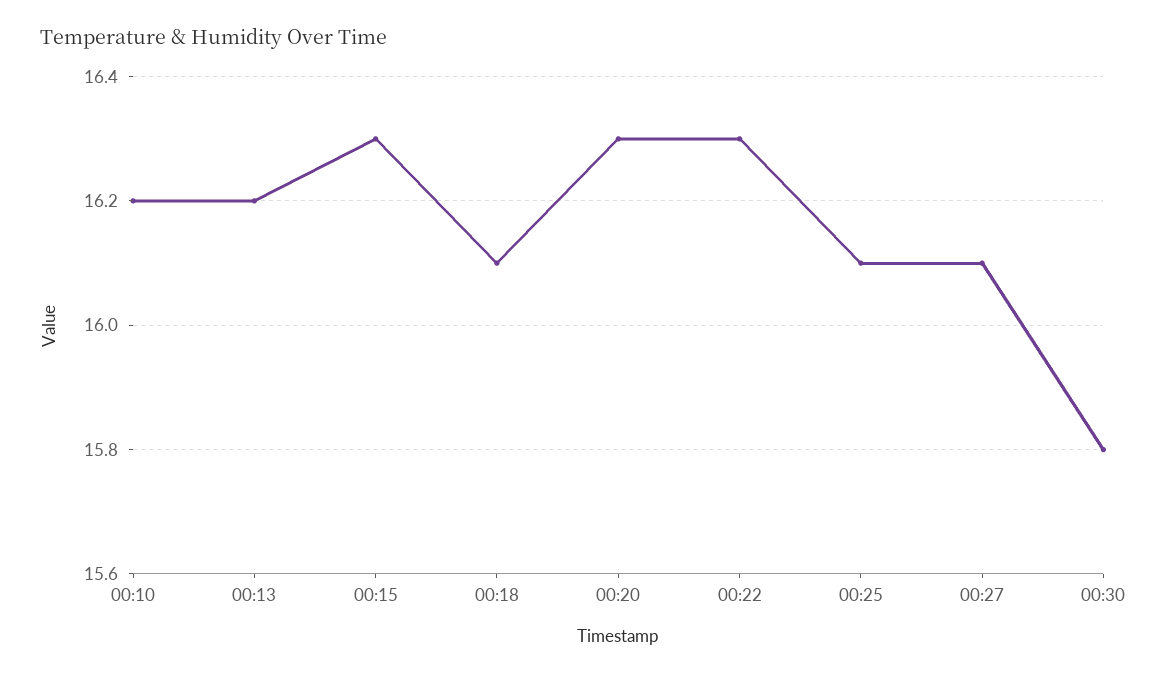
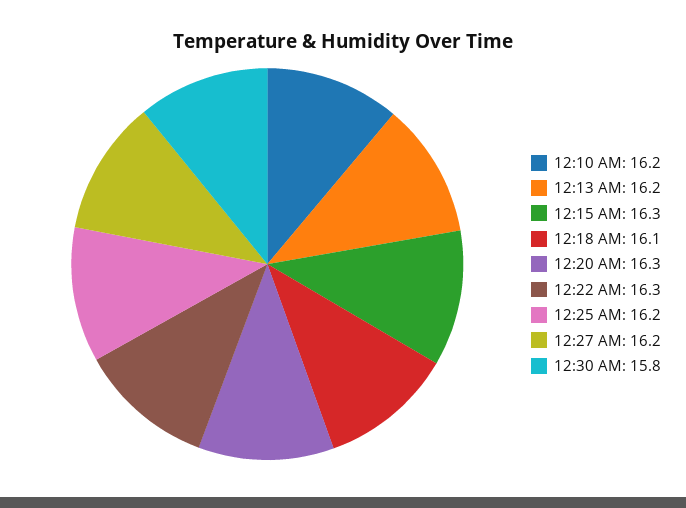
  {
    "00:10": 16.2,
    "00:13": 16.2,
    "00:15": 16.3,
    "00:18": 16.1,
    "00:20": 16.3,
    "00:22": 16.3,
-   "00:25": 16.1,
+   "00:25": 16.2,
-   "00:27": 16.1,
+   "00:27": 16.2,
    "00:30": 15.8
  }

